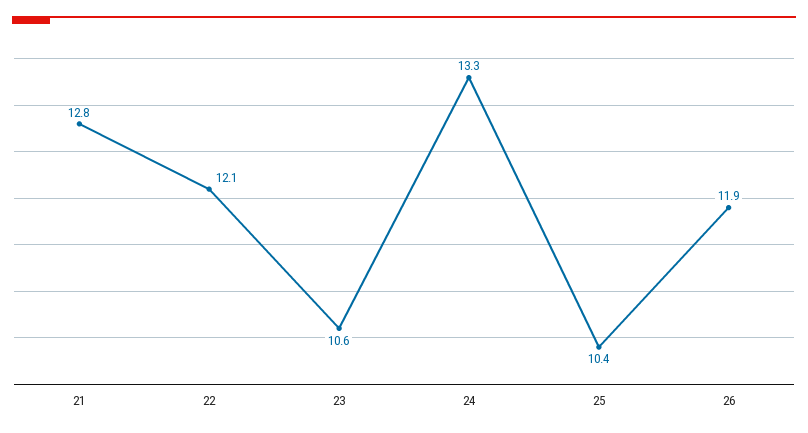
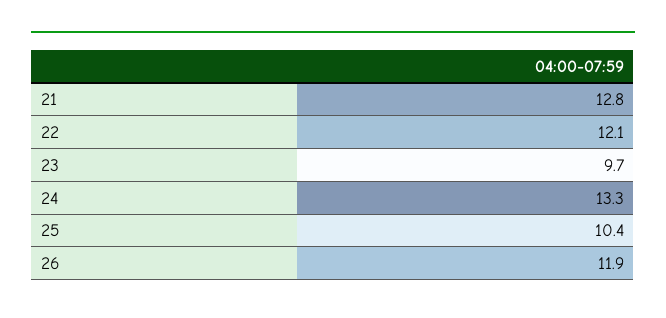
  {
    "21": 12.8,
    "22": 12.1,
-   "23": 10.6,
+   "23": 9.7,
    "24": 13.3,
    "25": 10.4,
    "26": 11.9
  }

